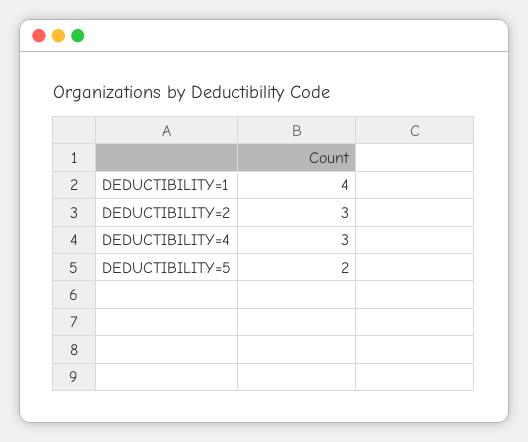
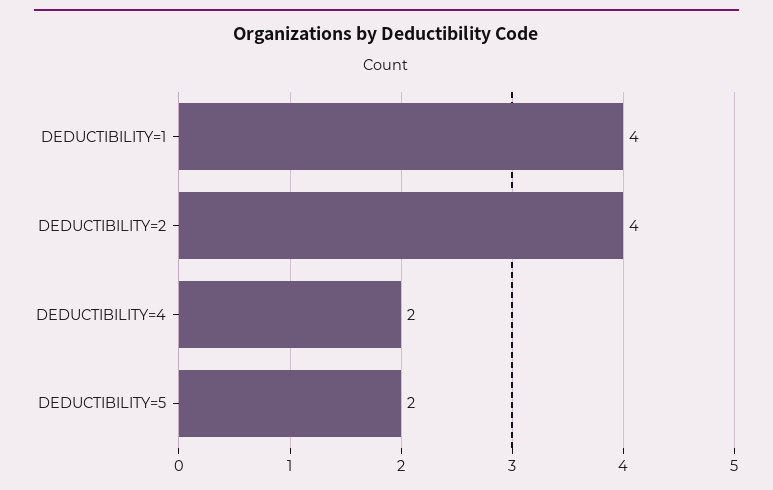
  {
    "DEDUCTIBILITY=1": 4,
-   "DEDUCTIBILITY=2": 3,
+   "DEDUCTIBILITY=2": 4,
-   "DEDUCTIBILITY=4": 3,
+   "DEDUCTIBILITY=4": 2,
    "DEDUCTIBILITY=5": 2
  }

